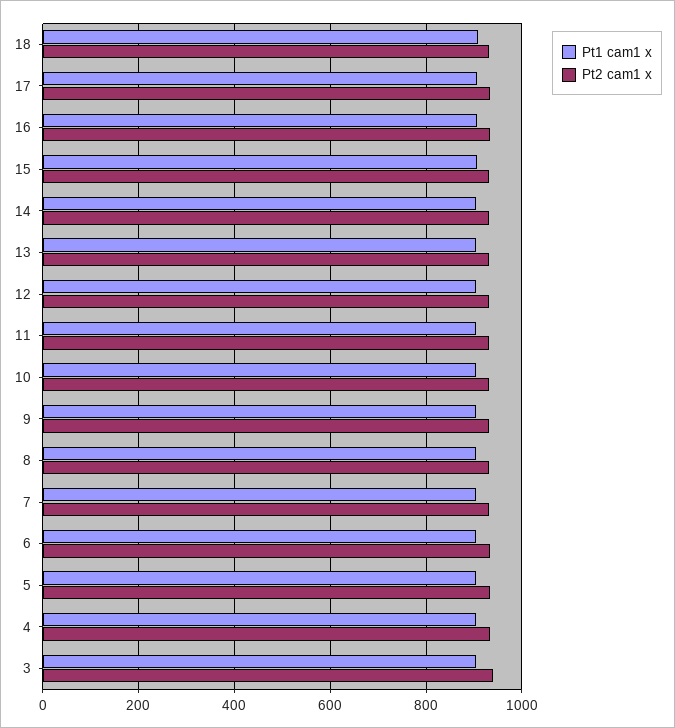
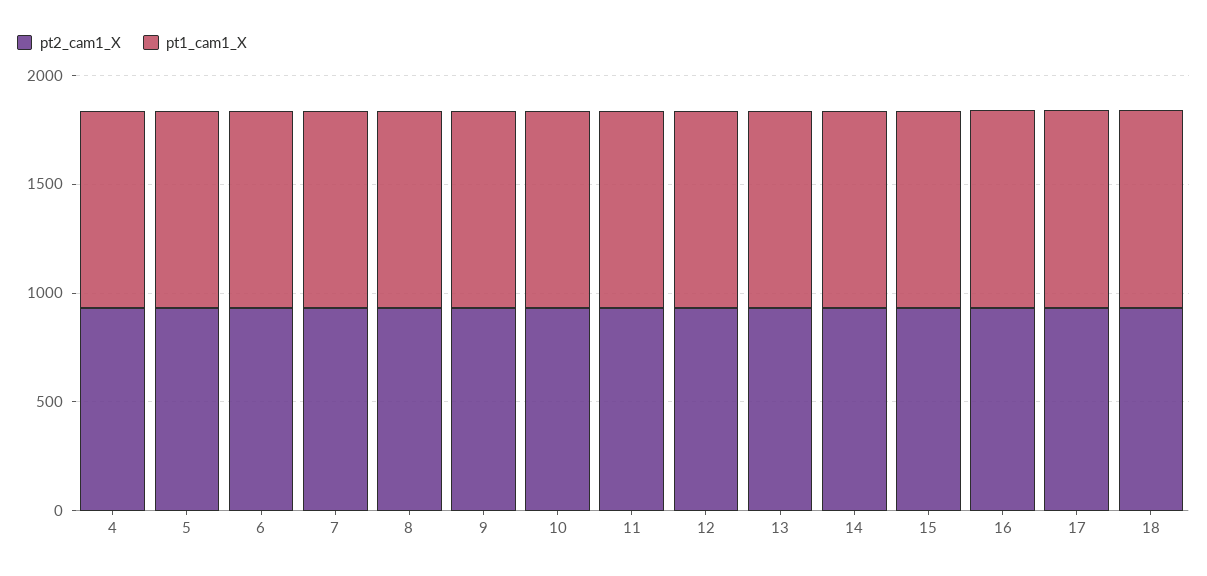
  {
    "Pt1 cam1 x": {
      "18": 900,
      "17": 900,
      "16": 900,
      "15": 900,
      "14": 900,
      "13": 900,
      "12": 900,
      "11": 900,
      "10": 900,
      "9": 900,
      "8": 900,
      "7": 900,
      "6": 900,
      "5": 900,
-     "4": 900,
+     "4": 900
-     "3": 900
    },
    "Pt2 cam1 x": {
      "18": 940,
      "17": 940,
      "16": 940,
      "15": 940,
      "14": 940,
      "13": 940,
      "12": 940,
      "11": 940,
      "10": 940,
      "9": 940,
      "8": 940,
      "7": 940,
      "6": 940,
      "5": 940,
-     "4": 940,
+     "4": 940
-     "3": 940
    }
  }

